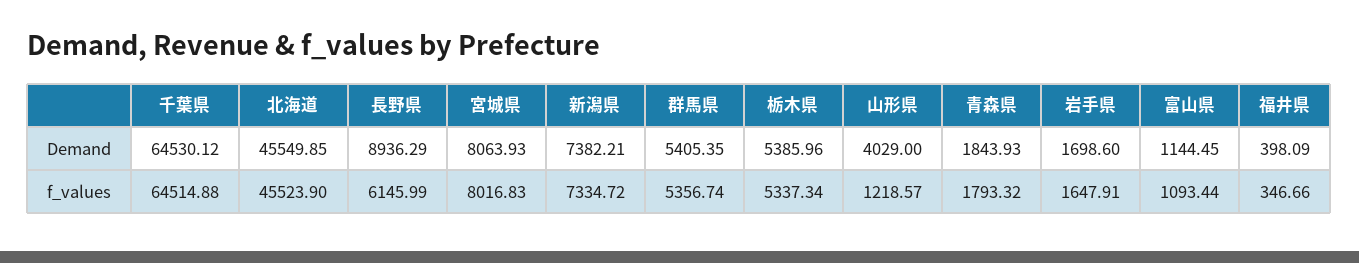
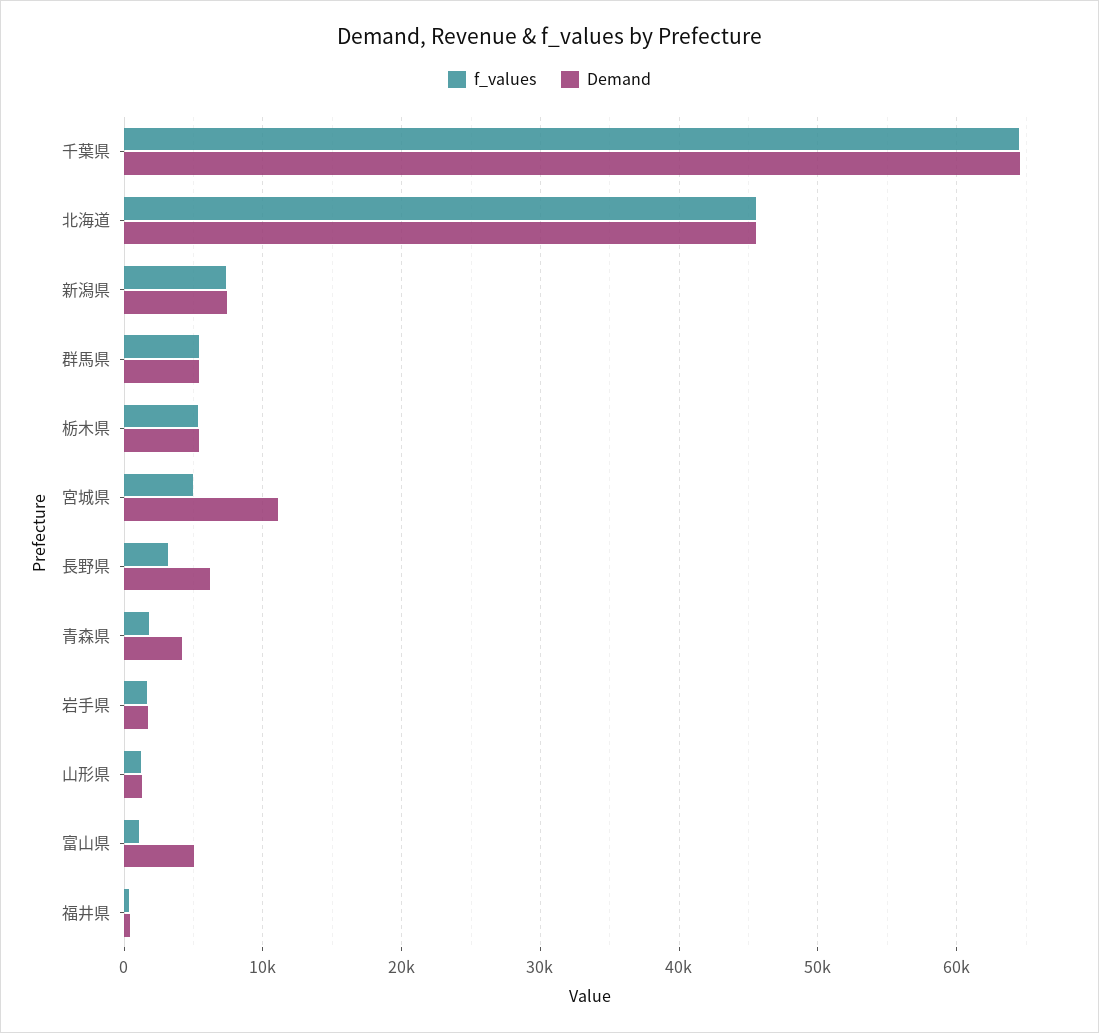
  {
    "Demand": {
      "千葉県": 64530.12,
      "北海道": 45549.85,
-     "長野県": 8936.29,
+     "長野県": 6000,
-     "宮城県": 8063.93,
+     "宮城県": 11000,
      "新潟県": 7382.21,
      "群馬県": 5405.35,
      "栃木県": 5385.96,
-     "山形県": 4029,
+     "山形県": 1000,
-     "青森県": 1843.93,
+     "青森県": 4000,
      "岩手県": 1698.6,
-     "富山県": 1144.45,
+     "富山県": 5000,
      "福井県": 398.09
    },
    "f_values": {
      "千葉県": 64514.88,
      "北海道": 45523.9,
-     "長野県": 6145.99,
+     "長野県": 3000,
-     "宮城県": 8016.83,
+     "宮城県": 5000,
      "新潟県": 7334.72,
      "群馬県": 5356.74,
      "栃木県": 5337.34,
      "山形県": 1218.57,
      "青森県": 1793.32,
      "岩手県": 1647.91,
      "富山県": 1093.44,
      "福井県": 346.66
    }
  }

